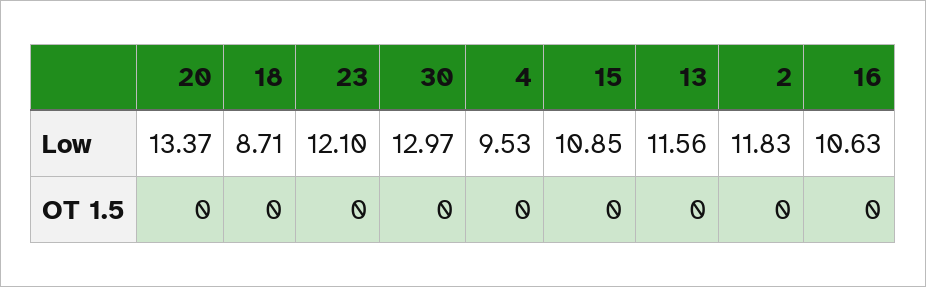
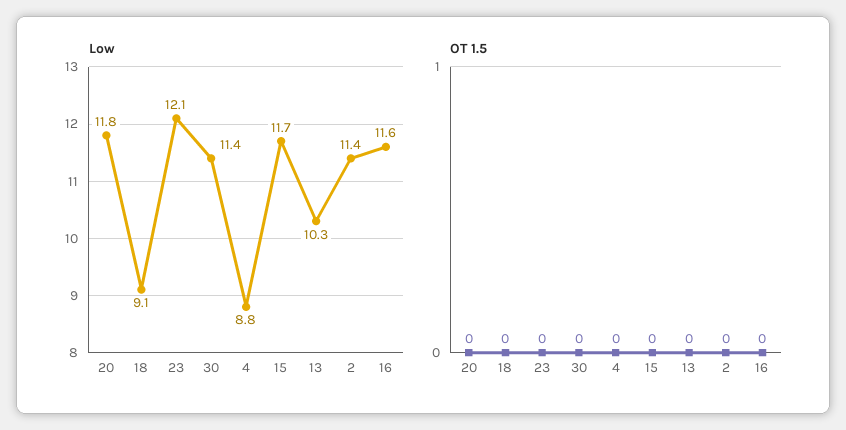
  {
    "Low": {
-     "20": 13.37,
+     "20": 11.8,
-     "18": 8.71,
+     "18": 9.1,
      "23": 12.1,
-     "30": 12.97,
+     "30": 11.4,
-     "4": 9.53,
+     "4": 8.8,
-     "15": 10.85,
+     "15": 11.7,
-     "13": 11.56,
+     "13": 10.3,
-     "2": 11.83,
+     "2": 11.4,
-     "16": 10.63
+     "16": 11.6
    },
    "OT 1.5": {
      "20": 0,
      "18": 0,
      "23": 0,
      "30": 0,
      "4": 0,
      "15": 0,
      "13": 0,
      "2": 0,
      "16": 0
    }
  }

